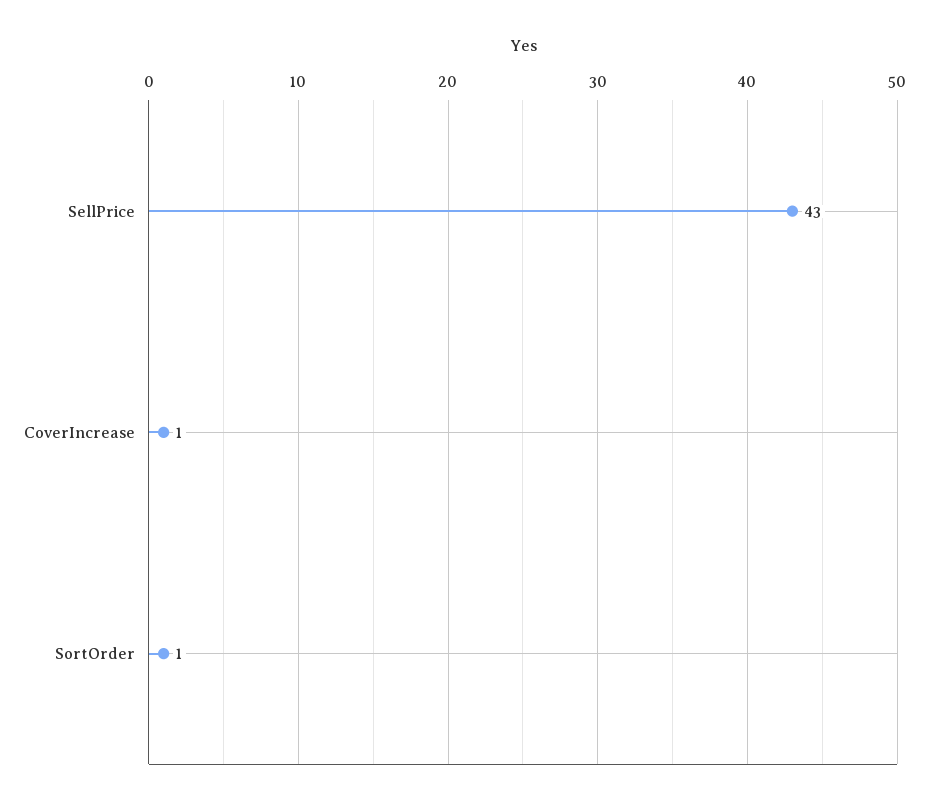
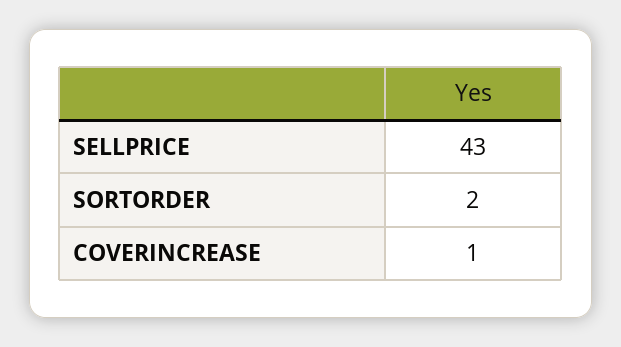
  {
    "SellPrice": 43,
    "CoverIncrease": 1,
-   "SortOrder": 1
+   "SortOrder": 2
  }

